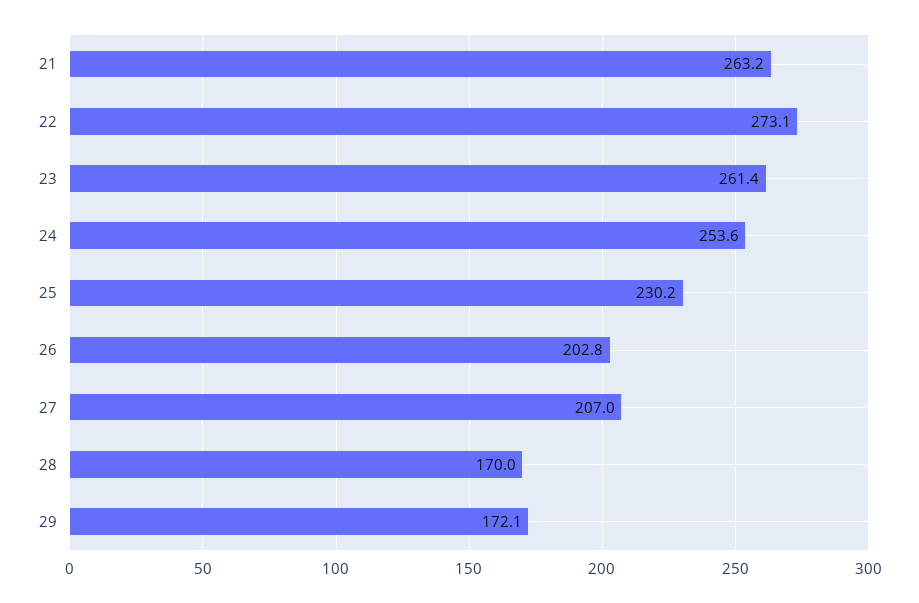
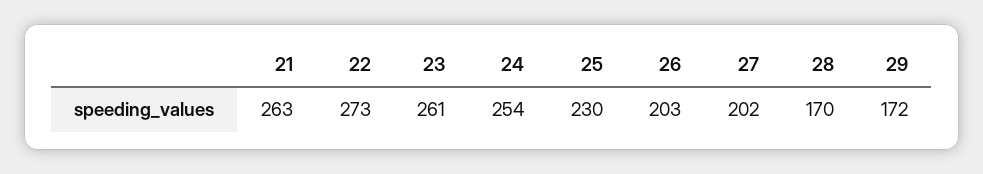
  {
    "21": 263.2,
    "22": 273.1,
    "23": 261.4,
    "24": 253.6,
    "25": 230.2,
    "26": 202.8,
-   "27": 207,
+   "27": 202,
    "28": 170,
    "29": 172.1
  }

